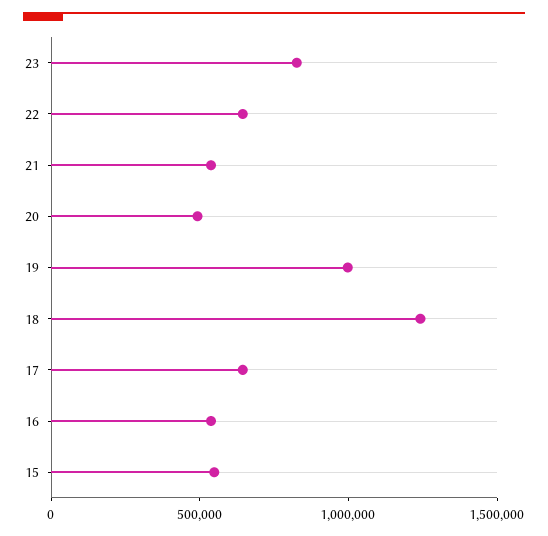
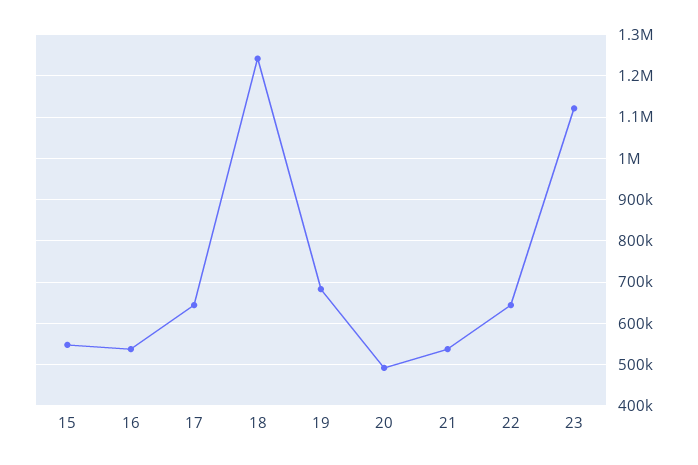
  {
-   "23": 800000,
+   "23": 1120000,
    "22": 640000,
    "21": 540000,
    "20": 500000,
-   "19": 1000000,
+   "19": 680000,
    "18": 1240000,
    "17": 640000,
    "16": 540000,
    "15": 540000
  }

